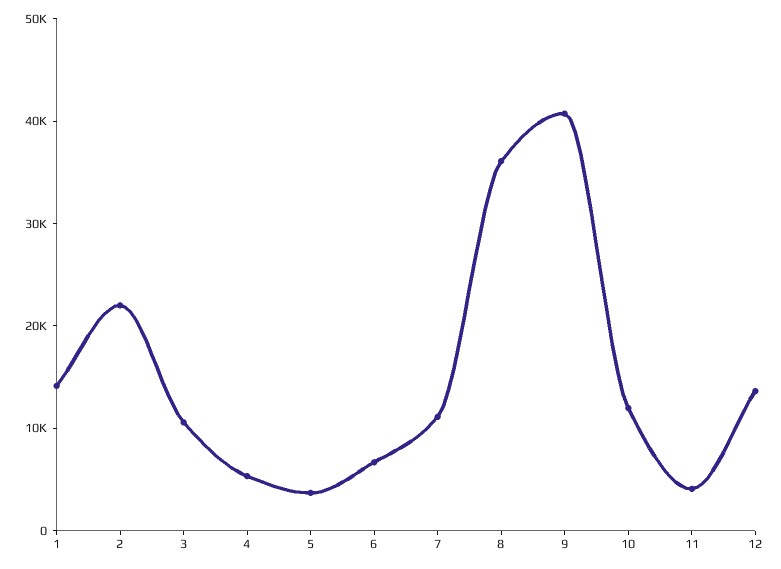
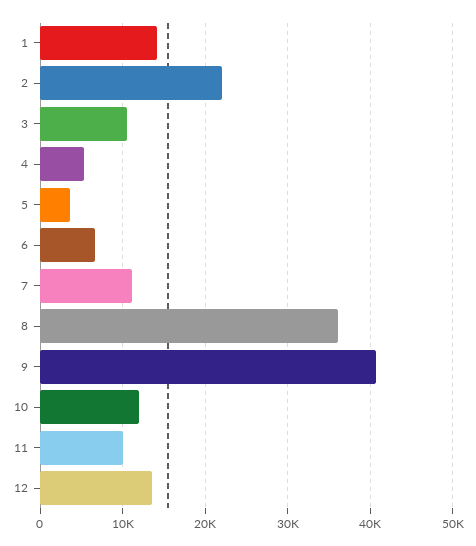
  {
    "1": 14000,
    "2": 22000,
    "3": 11000,
    "4": 5000,
    "5": 4000,
    "6": 7000,
    "7": 11000,
    "8": 36000,
    "9": 41000,
    "10": 12000,
-   "11": 4000,
+   "11": 10000,
    "12": 14000
  }

